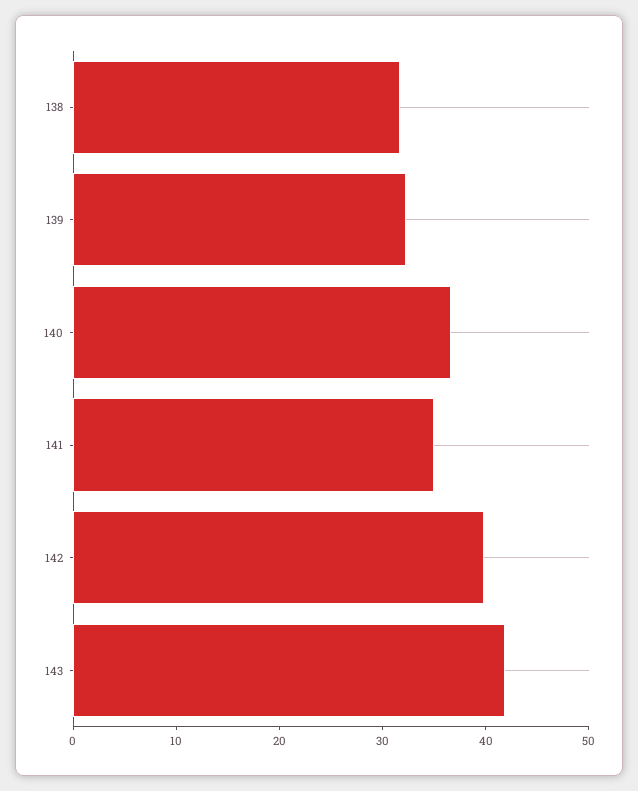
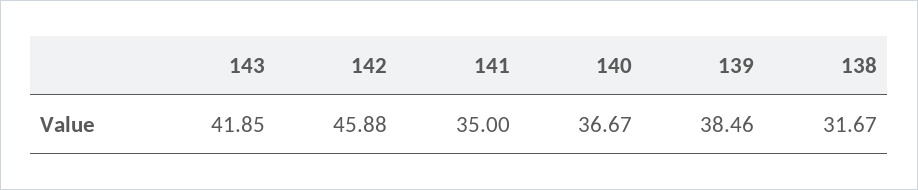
  {
    "138": 31.67,
-   "139": 32,
+   "139": 38.46,
    "140": 36.67,
    "141": 35,
-   "142": 40,
+   "142": 45.88,
    "143": 41.85
  }

